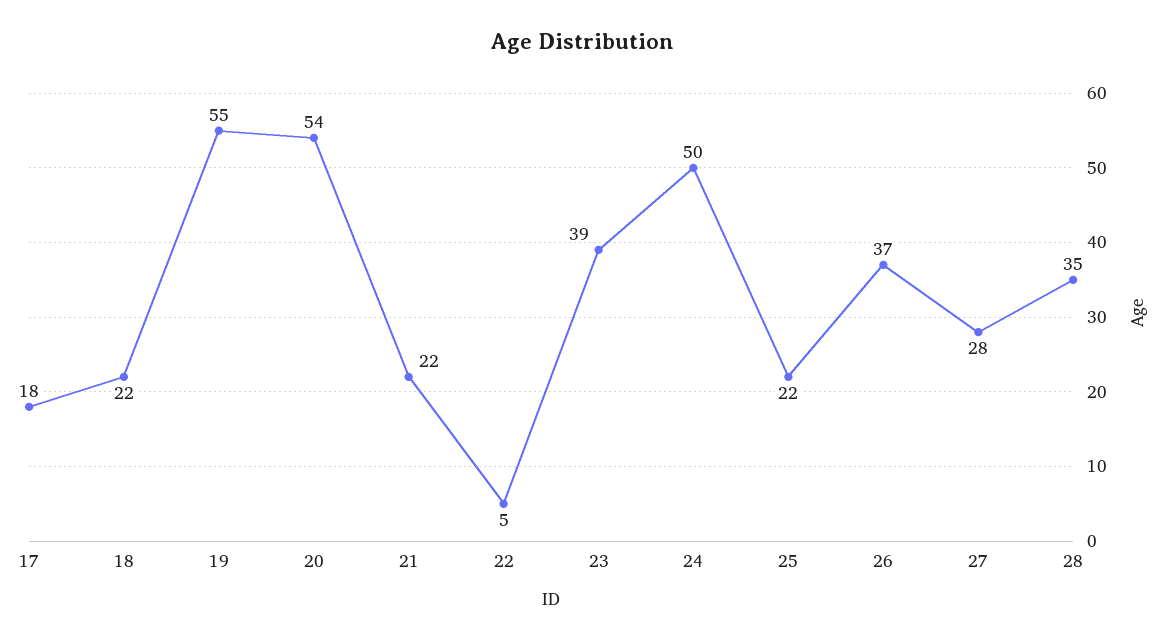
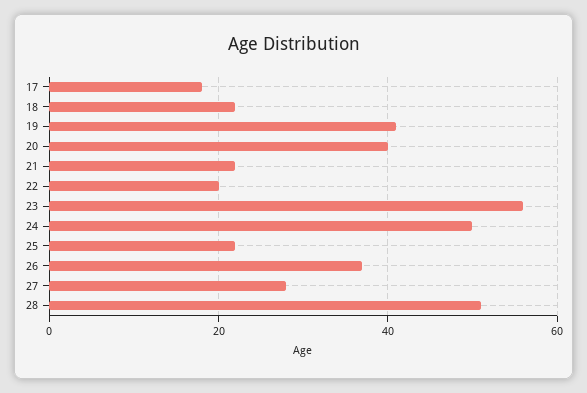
  {
    "17": 18,
    "18": 22,
-   "19": 55,
+   "19": 40,
-   "20": 54,
+   "20": 40,
    "21": 22,
-   "22": 5,
+   "22": 20,
-   "23": 39,
+   "23": 55,
    "24": 50,
    "25": 22,
    "26": 37,
    "27": 28,
-   "28": 35
+   "28": 50
  }

